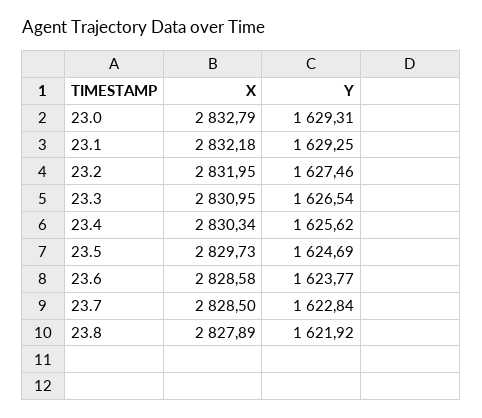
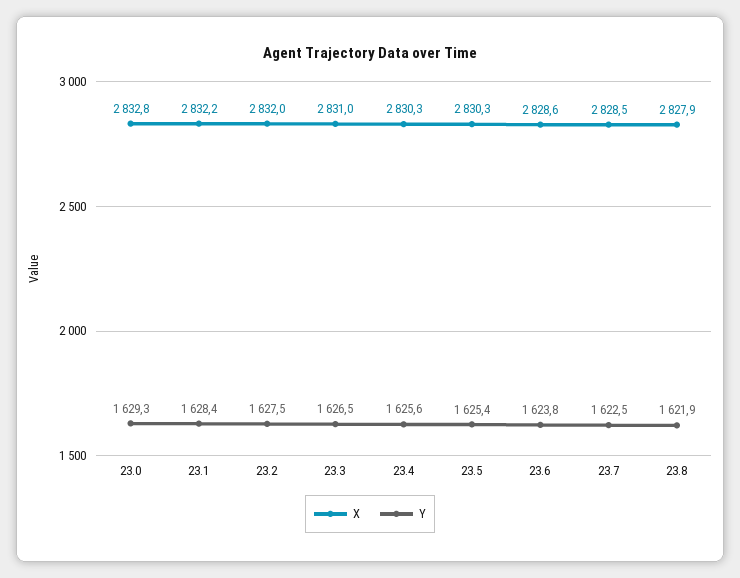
  {
    "X": {
      "23.0": 2832.79,
      "23.1": 2832.18,
      "23.2": 2831.95,
      "23.3": 2830.95,
      "23.4": 2830.34,
-     "23.5": 2829.73,
+     "23.5": 2830.3,
      "23.6": 2828.58,
      "23.7": 2828.5,
      "23.8": 2827.89
    },
    "Y": {
      "23.0": 1629.31,
-     "23.1": 1629.25,
+     "23.1": 1628.4,
      "23.2": 1627.46,
      "23.3": 1626.54,
      "23.4": 1625.62,
-     "23.5": 1624.69,
+     "23.5": 1625.4,
      "23.6": 1623.77,
-     "23.7": 1622.84,
+     "23.7": 1622.5,
      "23.8": 1621.92
    }
  }

